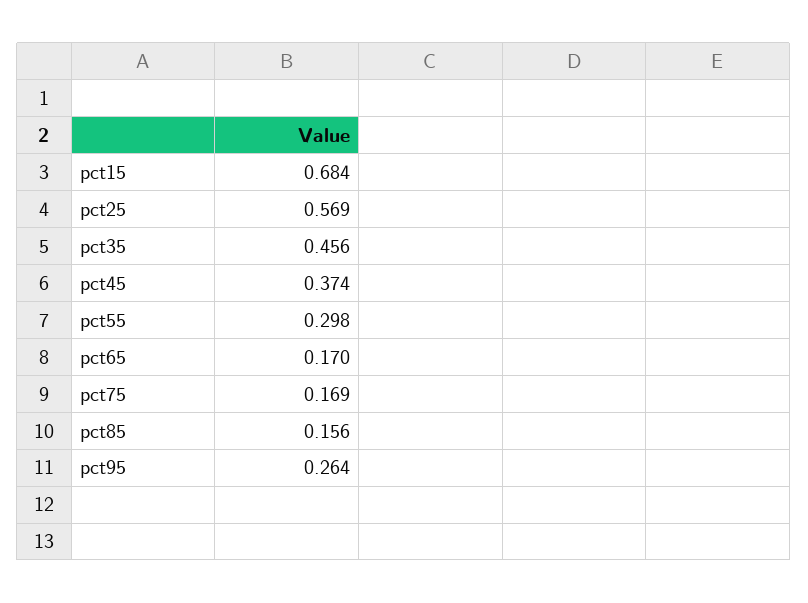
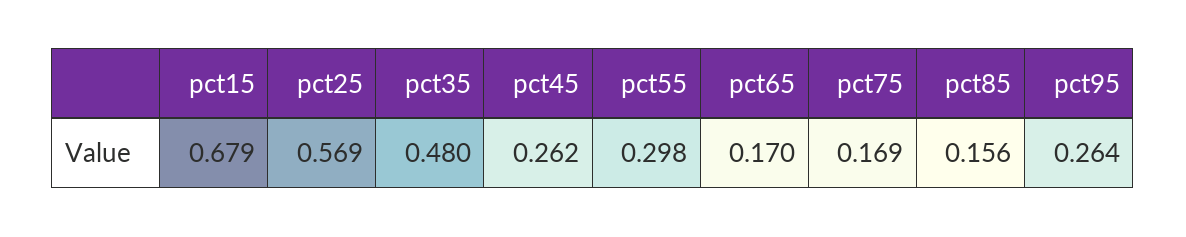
  {
-   "pct15": 0.684,
+   "pct15": 0.679,
    "pct25": 0.569,
-   "pct35": 0.456,
+   "pct35": 0.48,
-   "pct45": 0.374,
+   "pct45": 0.262,
    "pct55": 0.298,
    "pct65": 0.17,
    "pct75": 0.169,
    "pct85": 0.156,
    "pct95": 0.264
  }

